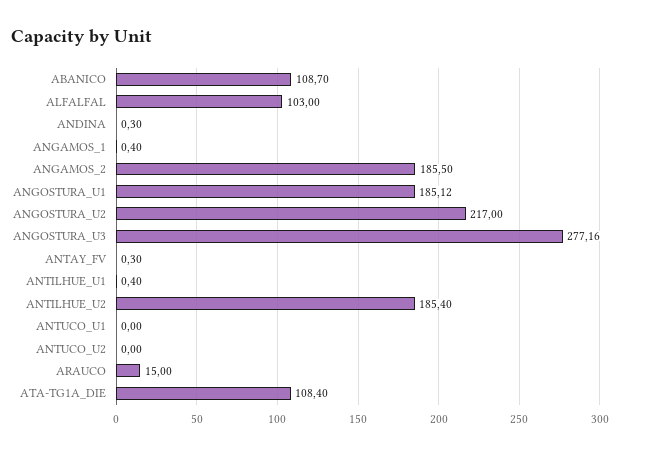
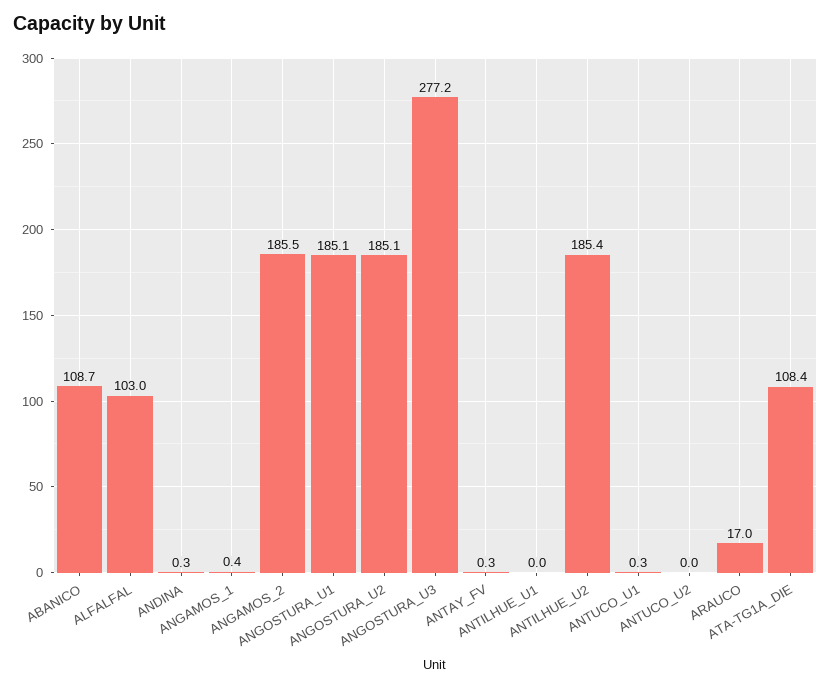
  {
    "ABANICO": 108.7,
    "ALFALFAL": 103,
    "ANDINA": 0.3,
    "ANGAMOS_1": 0.4,
    "ANGAMOS_2": 185.5,
    "ANGOSTURA_U1": 185.12,
-   "ANGOSTURA_U2": 217,
+   "ANGOSTURA_U2": 185.1,
    "ANGOSTURA_U3": 277.16,
    "ANTAY_FV": 0.3,
-   "ANTILHUE_U1": 0.4,
+   "ANTILHUE_U1": 0,
    "ANTILHUE_U2": 185.4,
-   "ANTUCO_U1": 0,
+   "ANTUCO_U1": 0.3,
    "ANTUCO_U2": 0,
-   "ARAUCO": 15,
+   "ARAUCO": 17,
    "ATA-TG1A_DIE": 108.4
  }

